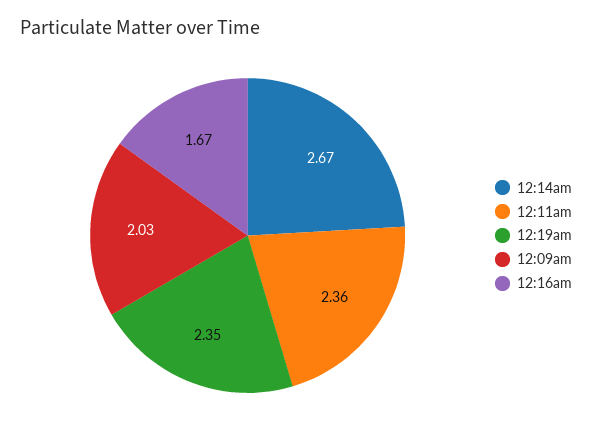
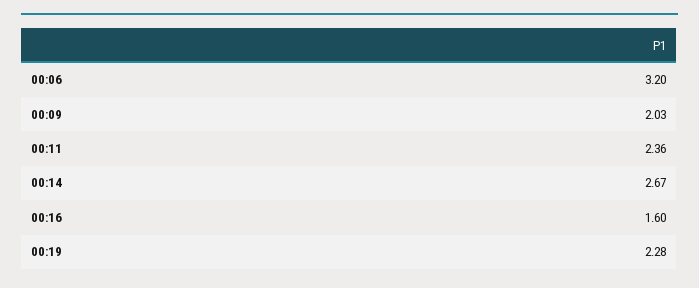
  {
    "12:14am": 2.67,
    "12:11am": 2.36,
-   "12:19am": 2.35,
+   "12:19am": 2.28,
    "12:09am": 2.03,
-   "12:16am": 1.67
+   "12:16am": 1.6,
+   "00:06": 3.2
  }

